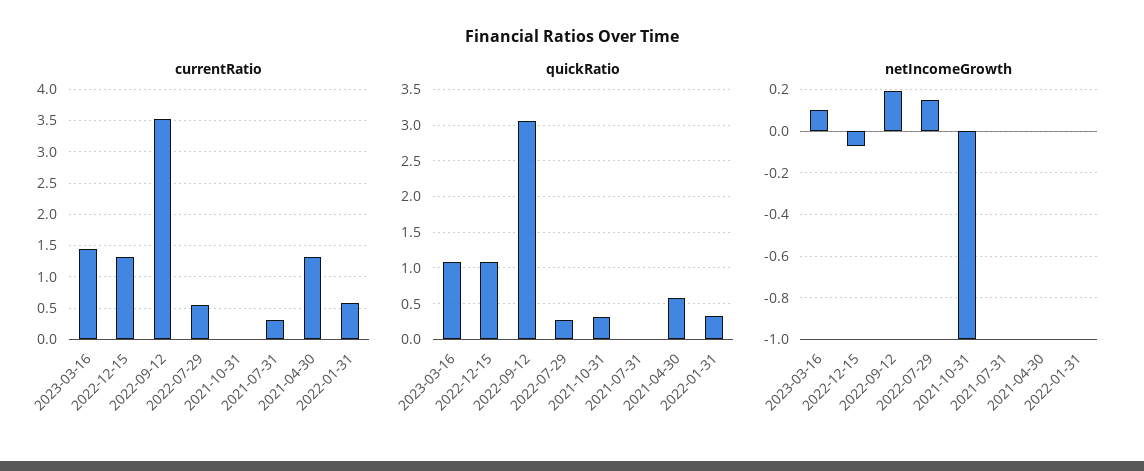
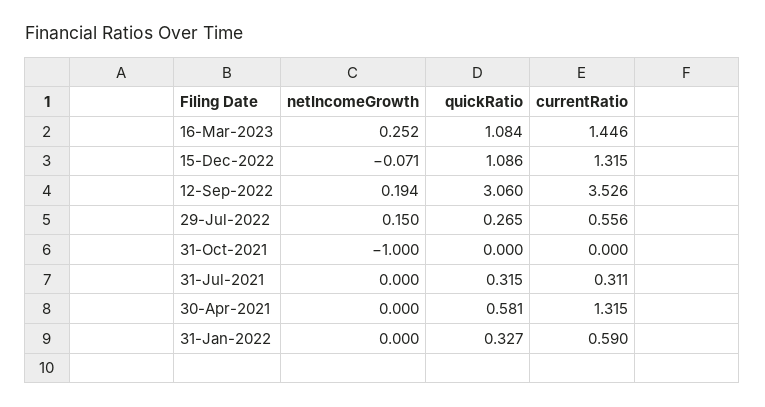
  {
    "currentRatio": {
      "2023-03-16": 1.446,
      "2022-12-15": 1.315,
      "2022-09-12": 3.526,
      "2022-07-29": 0.556,
      "2021-10-31": 0,
      "2021-07-31": 0.311,
      "2021-04-30": 1.315,
      "2022-01-31": 0.59
    },
    "quickRatio": {
      "2023-03-16": 1.084,
      "2022-12-15": 1.086,
      "2022-09-12": 3.06,
      "2022-07-29": 0.265,
-     "2021-10-31": 0.3,
+     "2021-10-31": 0,
-     "2021-07-31": 0,
+     "2021-07-31": 0.315,
      "2021-04-30": 0.581,
      "2022-01-31": 0.327
    },
    "netIncomeGrowth": {
-     "2023-03-16": 0.1,
+     "2023-03-16": 0.252,
      "2022-12-15": -0.071,
      "2022-09-12": 0.194,
      "2022-07-29": 0.15,
      "2021-10-31": -1,
      "2021-07-31": 0,
      "2021-04-30": 0,
      "2022-01-31": 0
    }
  }

